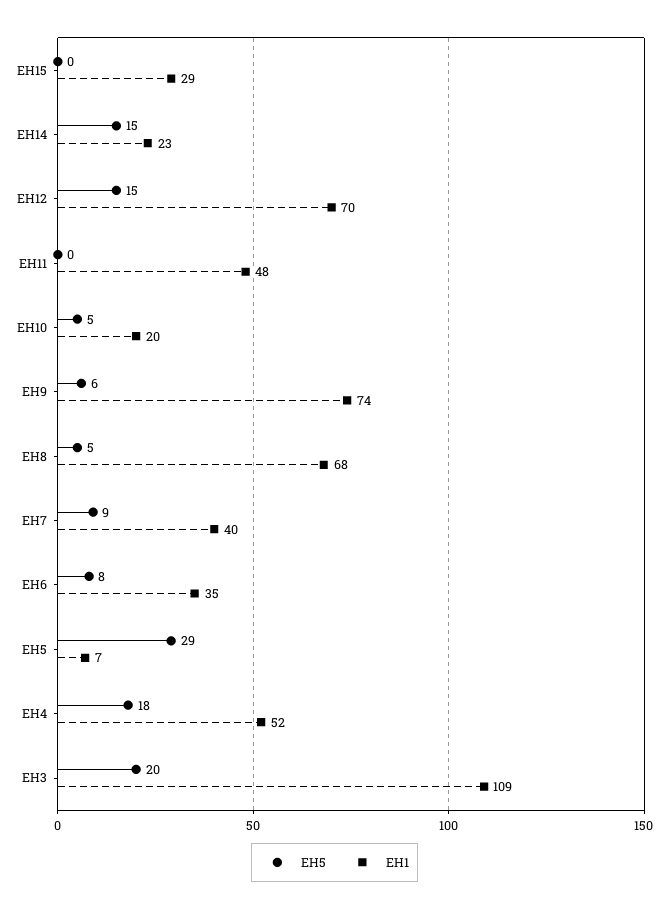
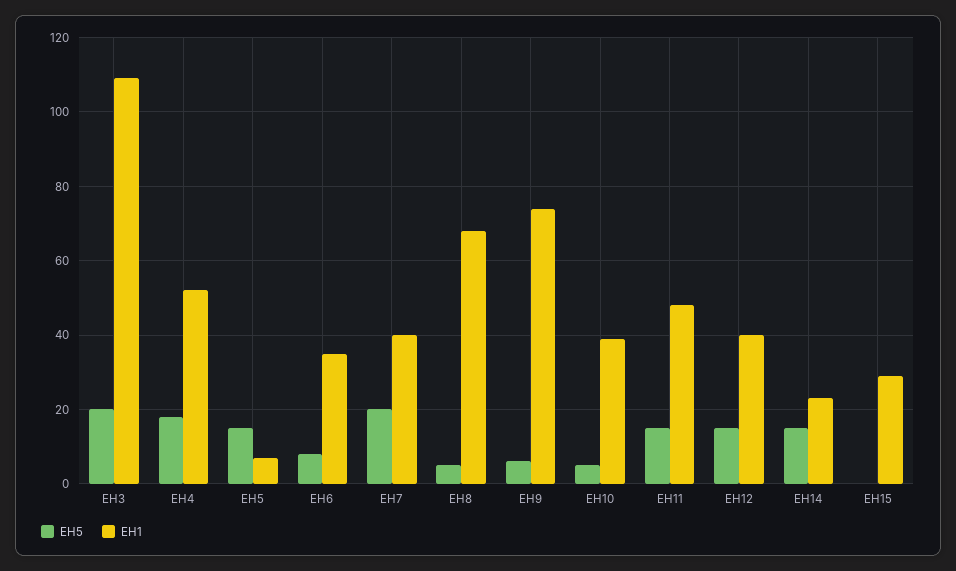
  {
    "EH5": {
      "EH15": 0,
      "EH14": 15,
      "EH12": 15,
-     "EH11": 0,
+     "EH11": 15,
      "EH10": 5,
      "EH9": 6,
      "EH8": 5,
-     "EH7": 9,
+     "EH7": 20,
      "EH6": 8,
-     "EH5": 29,
+     "EH5": 15,
      "EH4": 18,
      "EH3": 20
    },
    "EH1": {
      "EH15": 29,
      "EH14": 23,
-     "EH12": 70,
+     "EH12": 40,
      "EH11": 48,
-     "EH10": 20,
+     "EH10": 40,
      "EH9": 74,
      "EH8": 68,
      "EH7": 40,
      "EH6": 35,
      "EH5": 7,
      "EH4": 52,
      "EH3": 109
    }
  }

